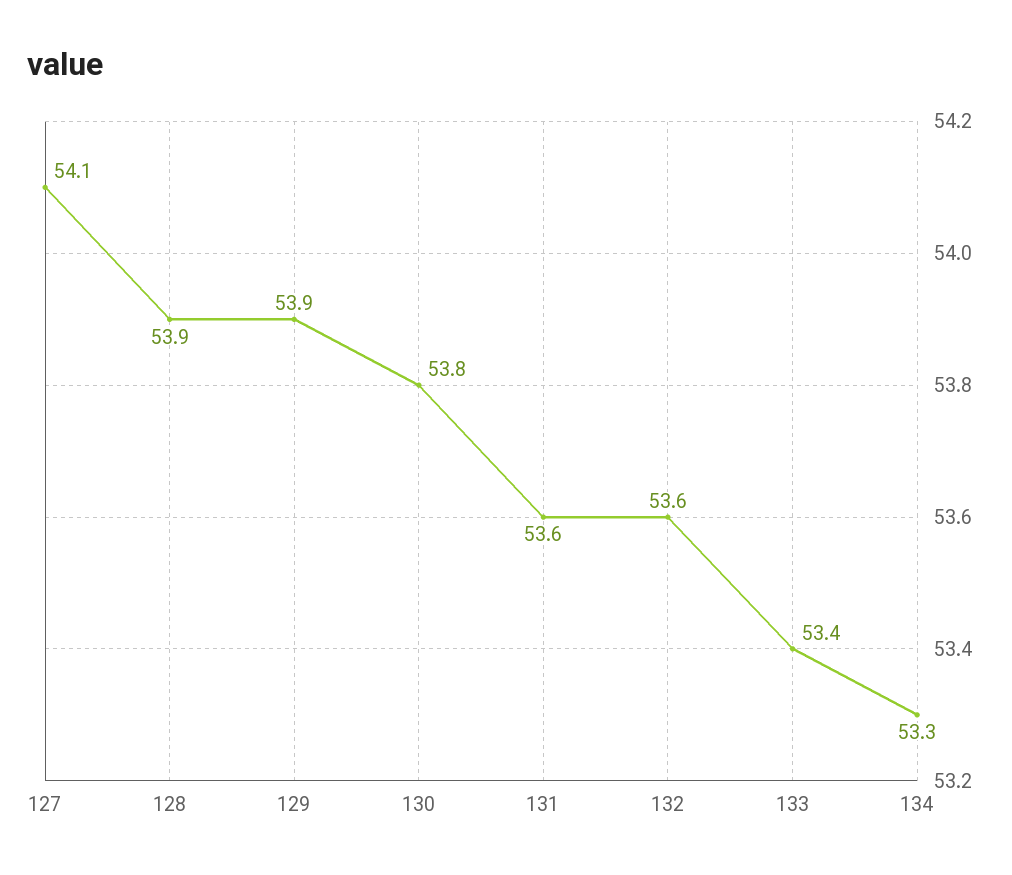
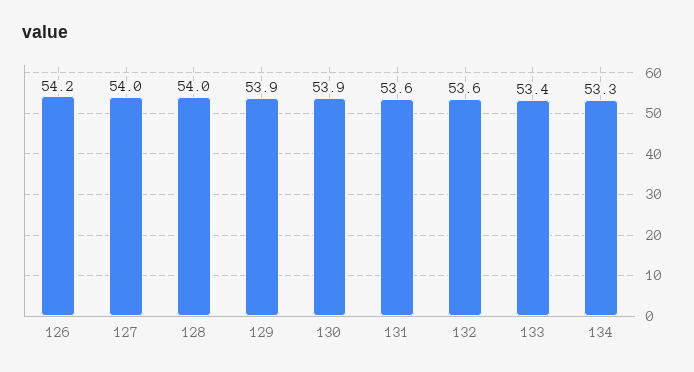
  {
-   "127": 54.1,
+   "127": 54,
-   "128": 53.9,
+   "128": 54,
    "129": 53.9,
-   "130": 53.8,
+   "130": 53.9,
    "131": 53.6,
    "132": 53.6,
    "133": 53.4,
-   "134": 53.3
+   "134": 53.3,
+   "126": 54.2
  }

